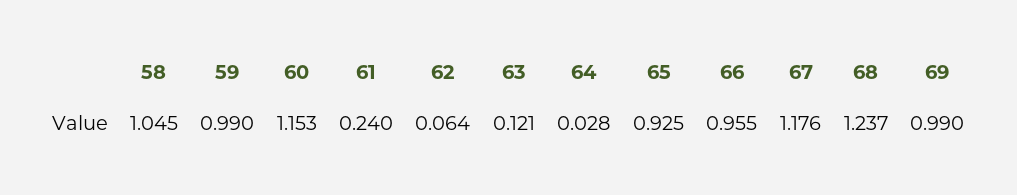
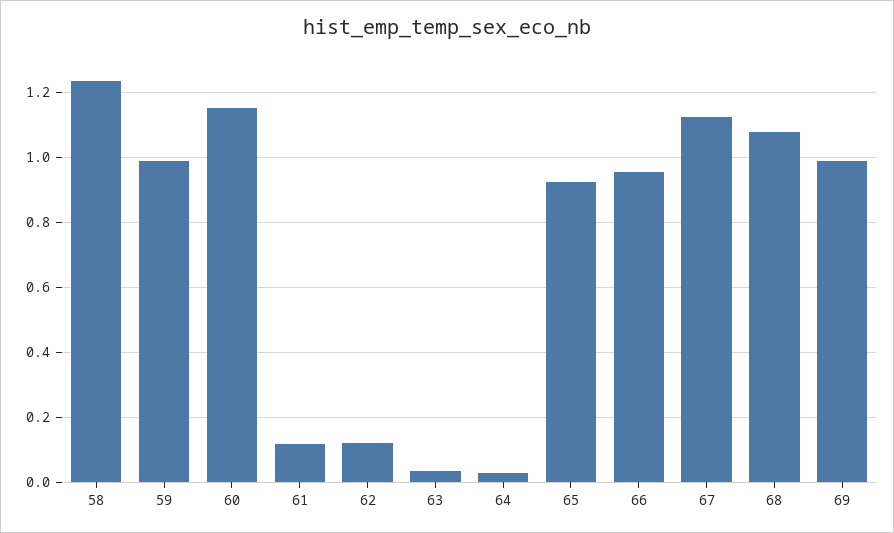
  {
-   "58": 1.045,
+   "58": 1.24,
    "59": 0.99,
    "60": 1.153,
-   "61": 0.24,
+   "61": 0.12,
-   "62": 0.064,
+   "62": 0.12,
-   "63": 0.121,
+   "63": 0.04,
    "64": 0.028,
    "65": 0.925,
    "66": 0.955,
-   "67": 1.176,
+   "67": 1.12,
-   "68": 1.237,
+   "68": 1.08,
    "69": 0.99
  }

